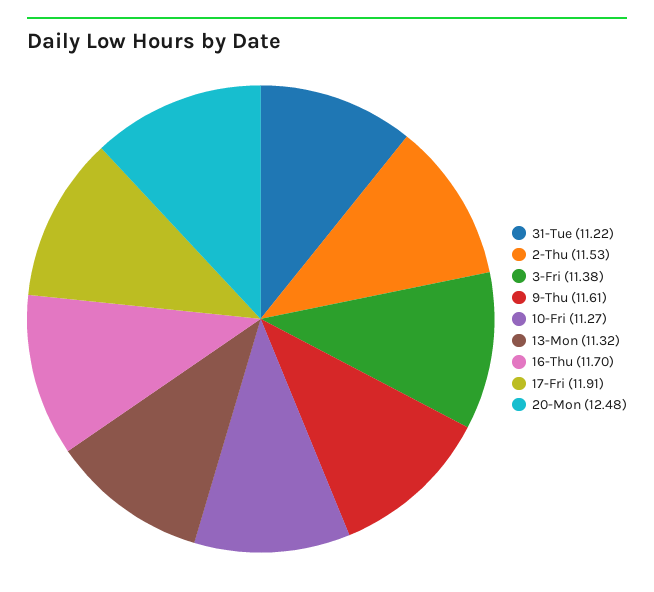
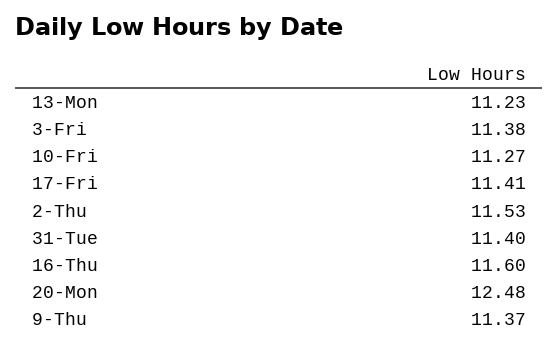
  {
-   "31-Tue": 11.22,
+   "31-Tue": 11.4,
    "2-Thu": 11.53,
    "3-Fri": 11.38,
-   "9-Thu": 11.61,
+   "9-Thu": 11.37,
    "10-Fri": 11.27,
-   "13-Mon": 11.32,
+   "13-Mon": 11.23,
-   "16-Thu": 11.7,
+   "16-Thu": 11.6,
-   "17-Fri": 11.91,
+   "17-Fri": 11.41,
    "20-Mon": 12.48
  }

